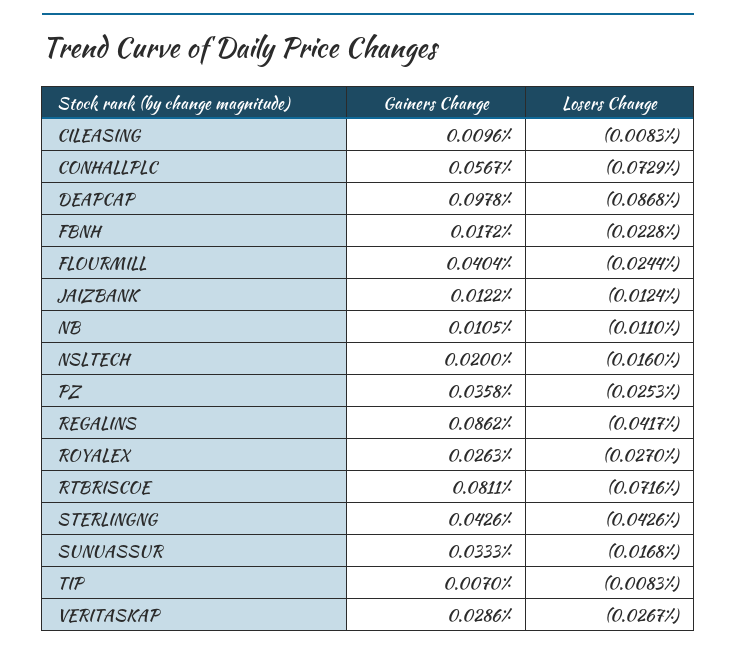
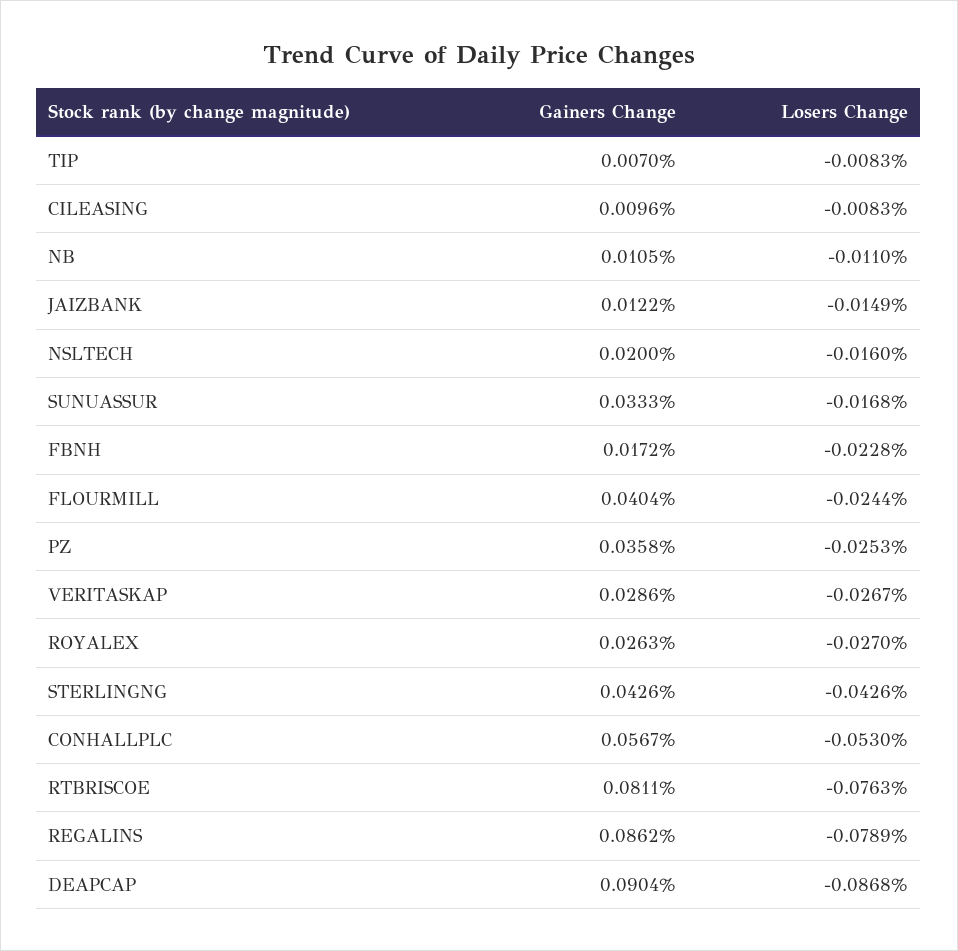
  {
    "Gainers Change": {
      "CILEASING": 0.0096,
      "CONHALLPLC": 0.0567,
-     "DEAPCAP": 0.0978,
+     "DEAPCAP": 0.0904,
      "FBNH": 0.0172,
      "FLOURMILL": 0.0404,
      "JAIZBANK": 0.0122,
      "NB": 0.0105,
      "NSLTECH": 0.02,
      "PZ": 0.0358,
      "REGALINS": 0.0862,
      "ROYALEX": 0.0263,
      "RTBRISCOE": 0.0811,
      "STERLINGNG": 0.0426,
      "SUNUASSUR": 0.0333,
      "TIP": 0.007,
      "VERITASKAP": 0.0286
    },
    "Losers Change": {
      "CILEASING": -0.0083,
-     "CONHALLPLC": -0.0729,
+     "CONHALLPLC": -0.053,
      "DEAPCAP": -0.0868,
      "FBNH": -0.0228,
      "FLOURMILL": -0.0244,
-     "JAIZBANK": -0.0124,
+     "JAIZBANK": -0.0149,
      "NB": -0.011,
      "NSLTECH": -0.016,
      "PZ": -0.0253,
-     "REGALINS": -0.0417,
+     "REGALINS": -0.0789,
      "ROYALEX": -0.027,
-     "RTBRISCOE": -0.0716,
+     "RTBRISCOE": -0.0763,
      "STERLINGNG": -0.0426,
      "SUNUASSUR": -0.0168,
      "TIP": -0.0083,
      "VERITASKAP": -0.0267
    }
  }

